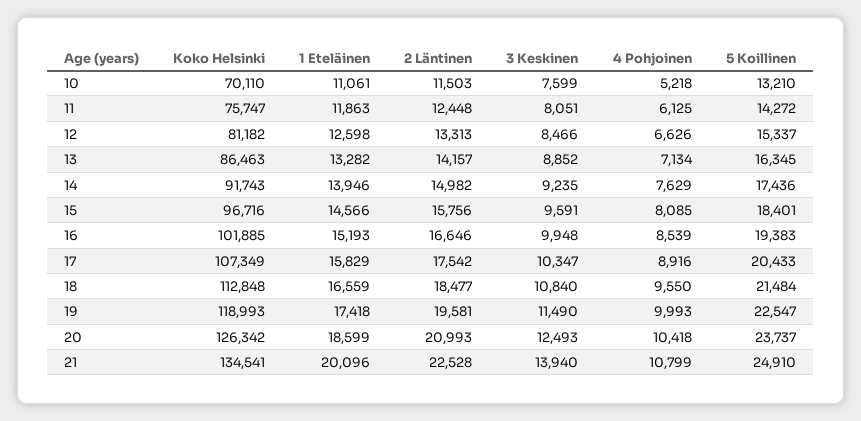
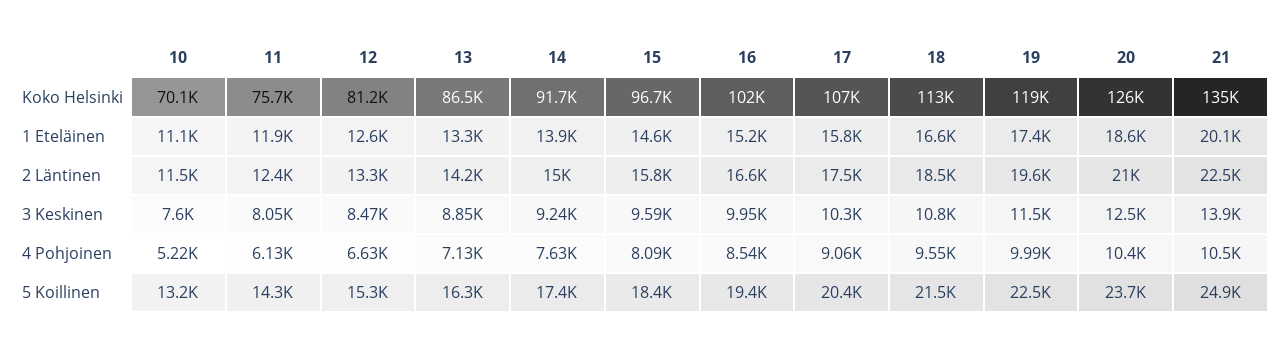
  {
    "Koko Helsinki": {
      "10": 70110,
      "11": 75747,
      "12": 81182,
      "13": 86463,
      "14": 91743,
      "15": 96716,
      "16": 101885,
      "17": 107349,
      "18": 112848,
      "19": 118993,
      "20": 126342,
      "21": 134541
    },
    "1 Eteläinen": {
      "10": 11061,
      "11": 11863,
      "12": 12598,
      "13": 13282,
      "14": 13946,
      "15": 14566,
      "16": 15193,
      "17": 15829,
      "18": 16559,
      "19": 17418,
      "20": 18599,
      "21": 20096
    },
    "2 Läntinen": {
      "10": 11503,
      "11": 12448,
      "12": 13313,
      "13": 14157,
      "14": 14982,
      "15": 15756,
      "16": 16646,
      "17": 17542,
      "18": 18477,
      "19": 19581,
      "20": 20993,
      "21": 22528
    },
    "3 Keskinen": {
      "10": 7599,
      "11": 8051,
      "12": 8466,
      "13": 8852,
      "14": 9235,
      "15": 9591,
      "16": 9948,
      "17": 10347,
      "18": 10840,
      "19": 11490,
      "20": 12493,
      "21": 13940
    },
    "4 Pohjoinen": {
      "10": 5218,
      "11": 6125,
      "12": 6626,
      "13": 7134,
      "14": 7629,
      "15": 8085,
      "16": 8539,
-     "17": 8916,
+     "17": 9060,
      "18": 9550,
      "19": 9993,
      "20": 10418,
-     "21": 10799
+     "21": 10500
    },
    "5 Koillinen": {
      "10": 13210,
      "11": 14272,
      "12": 15337,
      "13": 16345,
      "14": 17436,
      "15": 18401,
      "16": 19383,
      "17": 20433,
      "18": 21484,
      "19": 22547,
      "20": 23737,
      "21": 24910
    }
  }

